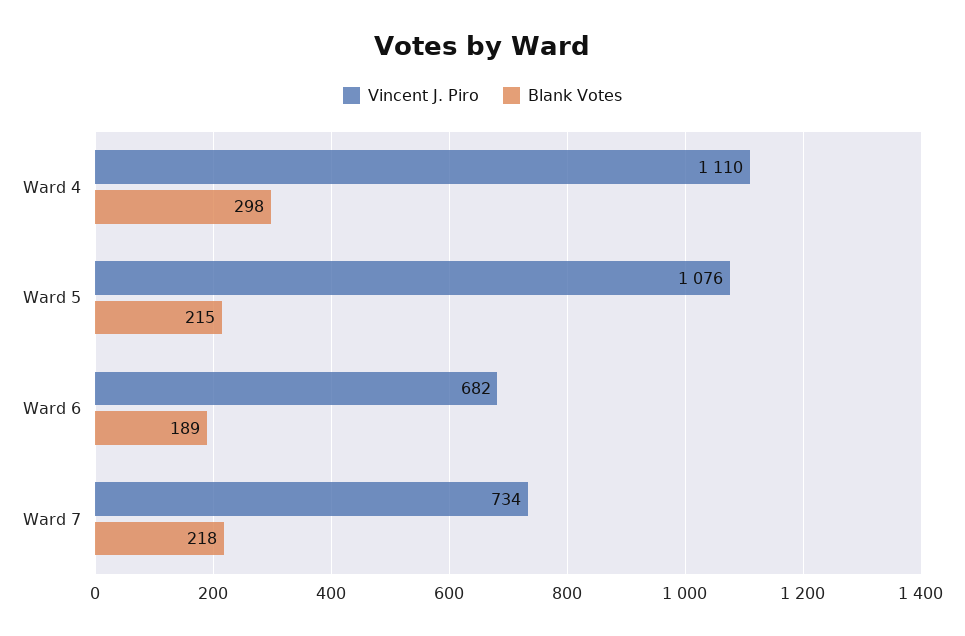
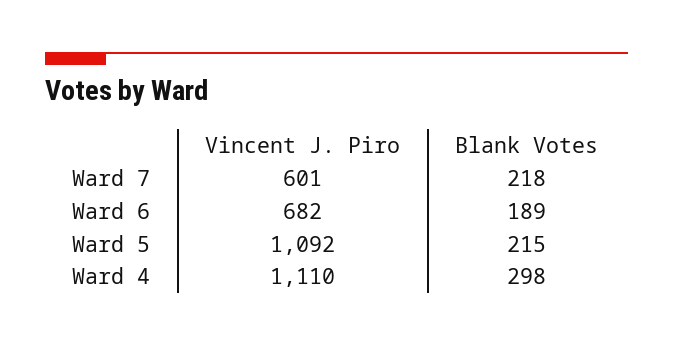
  {
    "Vincent J. Piro": {
      "Ward 4": 1110,
-     "Ward 5": 1076,
+     "Ward 5": 1092,
      "Ward 6": 682,
-     "Ward 7": 734
+     "Ward 7": 601
    },
    "Blank Votes": {
      "Ward 4": 298,
      "Ward 5": 215,
      "Ward 6": 189,
      "Ward 7": 218
    }
  }

